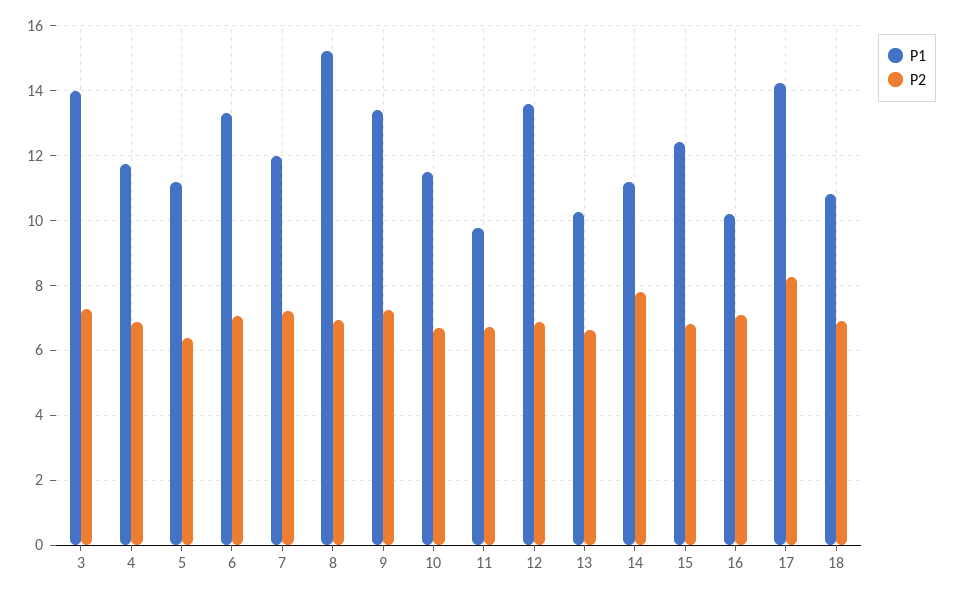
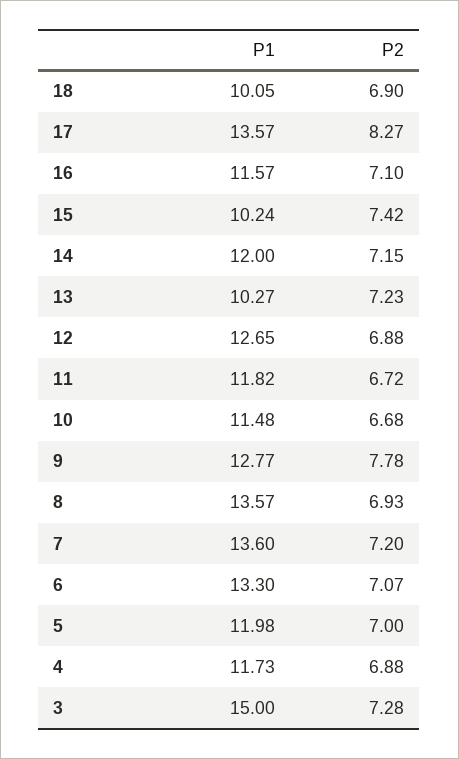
  {
    "P1": {
-     "3": 14,
+     "3": 15,
      "4": 11.73,
-     "5": 11.2,
+     "5": 11.98,
      "6": 13.3,
-     "7": 12,
+     "7": 13.6,
-     "8": 15.2,
+     "8": 13.57,
-     "9": 13.4,
+     "9": 12.77,
      "10": 11.48,
-     "11": 9.8,
+     "11": 11.82,
-     "12": 13.6,
+     "12": 12.65,
      "13": 10.27,
-     "14": 11.2,
+     "14": 12,
-     "15": 12.4,
+     "15": 10.24,
-     "16": 10.2,
+     "16": 11.57,
-     "17": 14.2,
+     "17": 13.57,
-     "18": 10.8
+     "18": 10.05
    },
    "P2": {
      "3": 7.28,
      "4": 6.88,
-     "5": 6.4,
+     "5": 7,
      "6": 7.07,
      "7": 7.2,
      "8": 6.93,
-     "9": 7.2,
+     "9": 7.78,
      "10": 6.68,
      "11": 6.72,
      "12": 6.88,
-     "13": 6.6,
+     "13": 7.23,
-     "14": 7.8,
+     "14": 7.15,
-     "15": 6.8,
+     "15": 7.42,
      "16": 7.1,
      "17": 8.27,
      "18": 6.9
    }
  }

